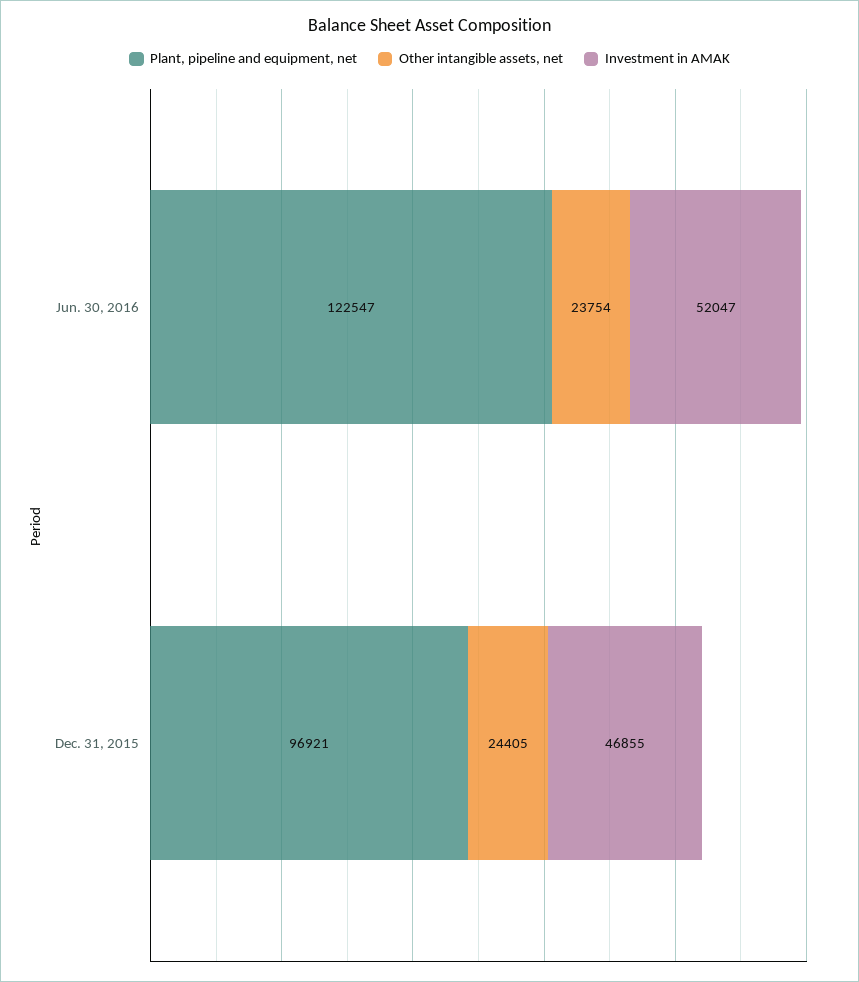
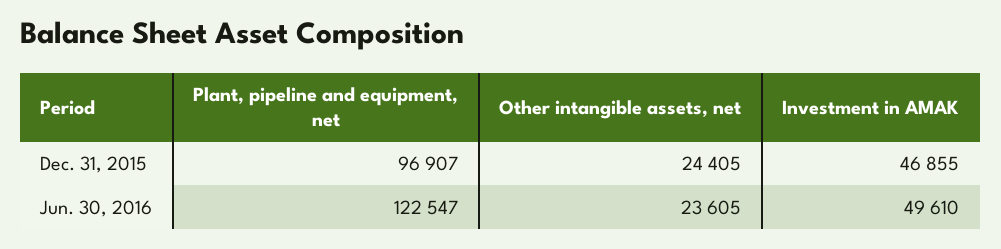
  {
    "Plant, pipeline and equipment, net": {
      "Jun. 30, 2016": 122547,
-     "Dec. 31, 2015": 96921
+     "Dec. 31, 2015": 96907
    },
    "Other intangible assets, net": {
-     "Jun. 30, 2016": 23754,
+     "Jun. 30, 2016": 23605,
      "Dec. 31, 2015": 24405
    },
    "Investment in AMAK": {
-     "Jun. 30, 2016": 52047,
+     "Jun. 30, 2016": 49610,
      "Dec. 31, 2015": 46855
    }
  }

